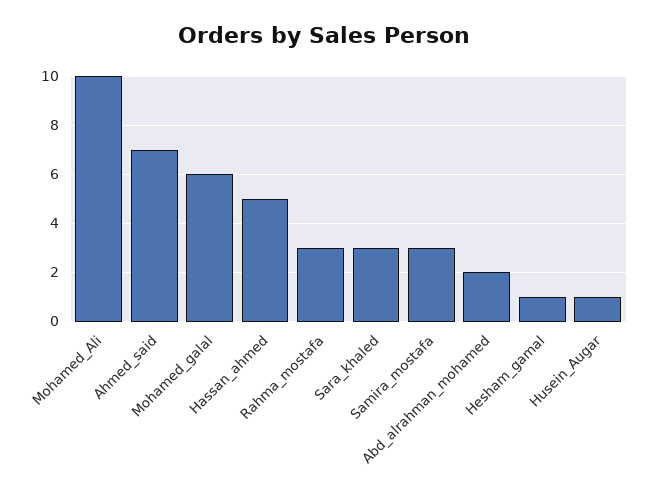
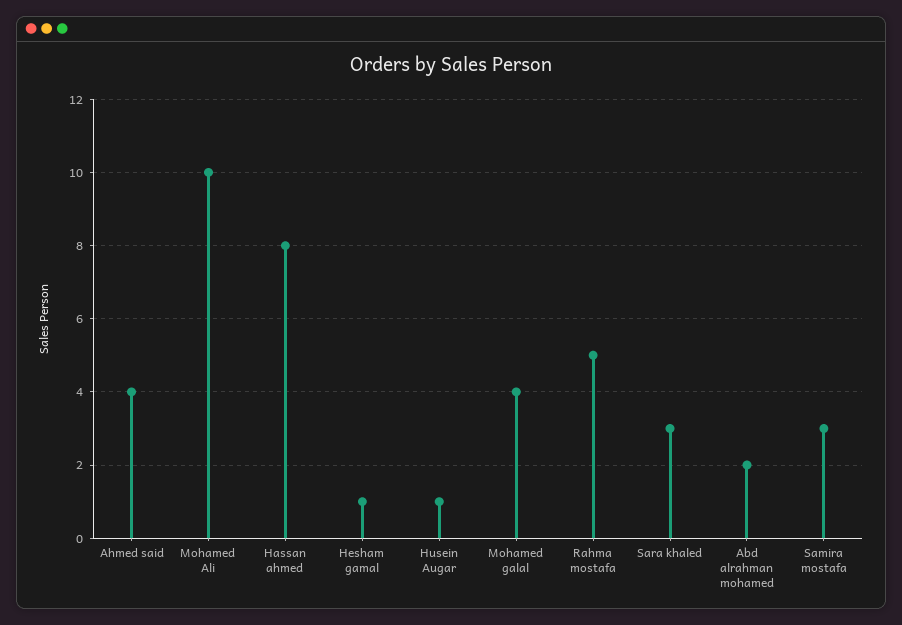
  {
    "Mohamed_Ali": 10,
-   "Ahmed_said": 7,
+   "Ahmed_said": 4,
-   "Mohamed_galal": 6,
+   "Mohamed_galal": 4,
-   "Hassan_ahmed": 5,
+   "Hassan_ahmed": 8,
-   "Rahma_mostafa": 3,
+   "Rahma_mostafa": 5,
    "Sara_khaled": 3,
    "Samira_mostafa": 3,
    "Abd_alrahman_mohamed": 2,
    "Hesham_gamal": 1,
    "Husein_Augar": 1
  }

